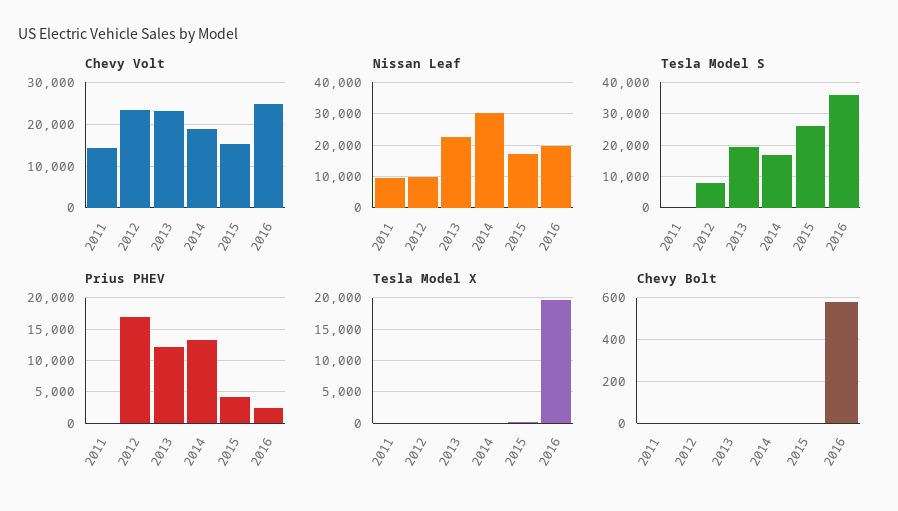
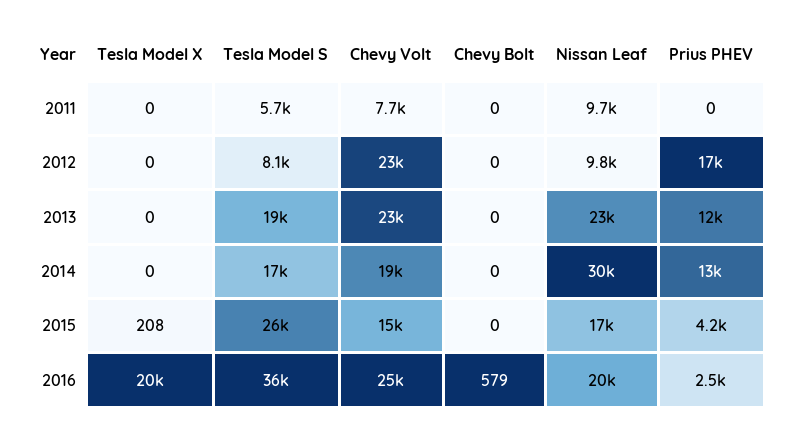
  {
    "Chevy Volt": {
-     "2011": 14000,
+     "2011": 7700,
      "2012": 23000,
      "2013": 23000,
      "2014": 19000,
      "2015": 15000,
      "2016": 25000
    },
    "Nissan Leaf": {
      "2011": 9700,
      "2012": 9800,
      "2013": 23000,
      "2014": 30000,
      "2015": 17000,
      "2016": 20000
    },
    "Tesla Model S": {
-     "2011": 0,
+     "2011": 5700,
      "2012": 8100,
      "2013": 19000,
      "2014": 17000,
      "2015": 26000,
      "2016": 36000
    },
    "Prius PHEV": {
      "2011": 0,
      "2012": 17000,
      "2013": 12000,
      "2014": 13000,
      "2015": 4200,
      "2016": 2500
    },
    "Tesla Model X": {
      "2011": 0,
      "2012": 0,
      "2013": 0,
      "2014": 0,
      "2015": 208,
      "2016": 20000
    },
    "Chevy Bolt": {
      "2011": 0,
      "2012": 0,
      "2013": 0,
      "2014": 0,
      "2015": 0,
      "2016": 579
    }
  }

